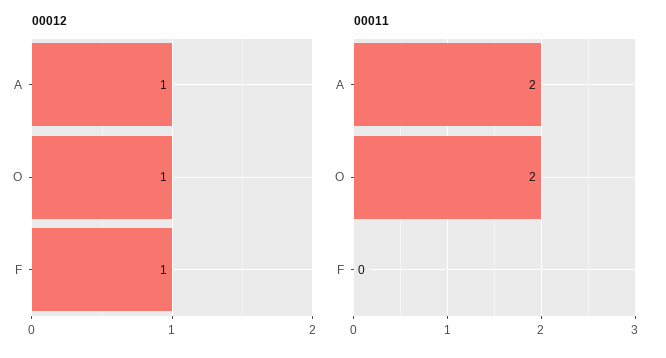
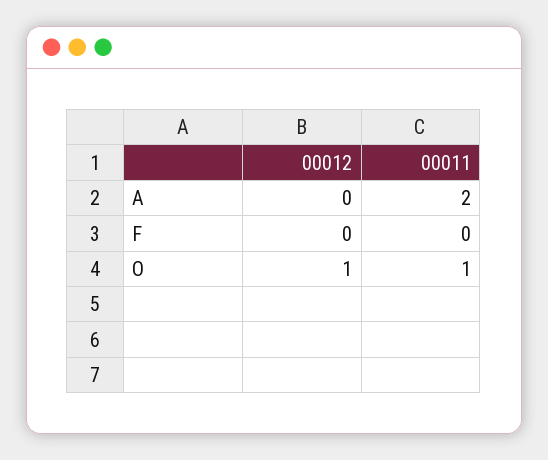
  {
    "00012": {
-     "A": 1,
+     "A": 0,
      "O": 1,
-     "F": 1
+     "F": 0
    },
    "00011": {
      "A": 2,
-     "O": 2,
+     "O": 1,
      "F": 0
    }
  }

